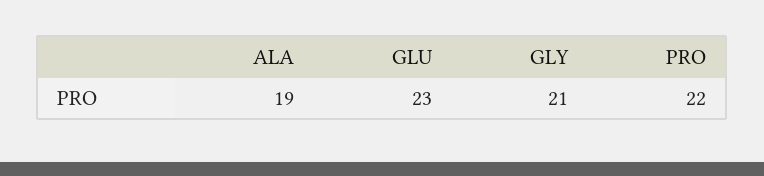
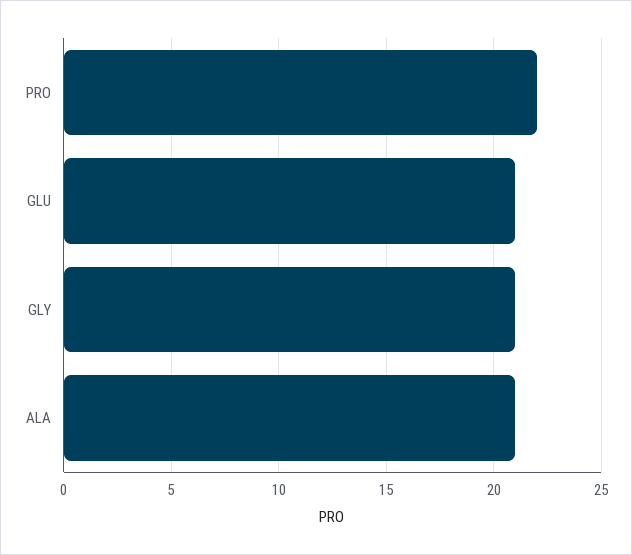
  {
-   "ALA": 19,
+   "ALA": 21,
-   "GLU": 23,
+   "GLU": 21,
    "GLY": 21,
    "PRO": 22
  }

